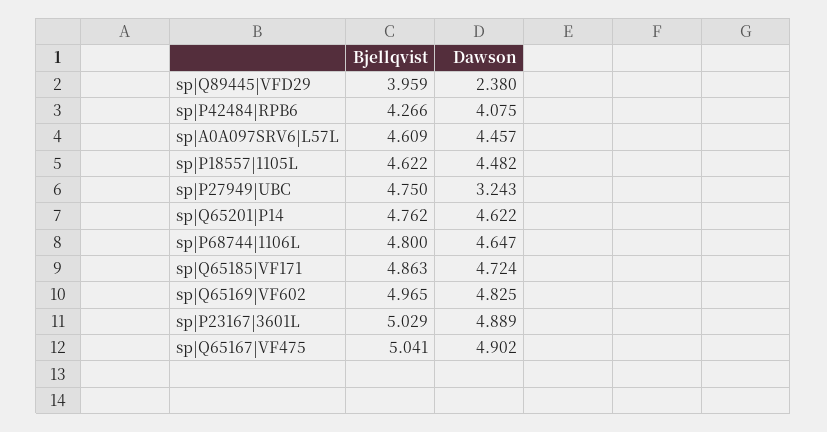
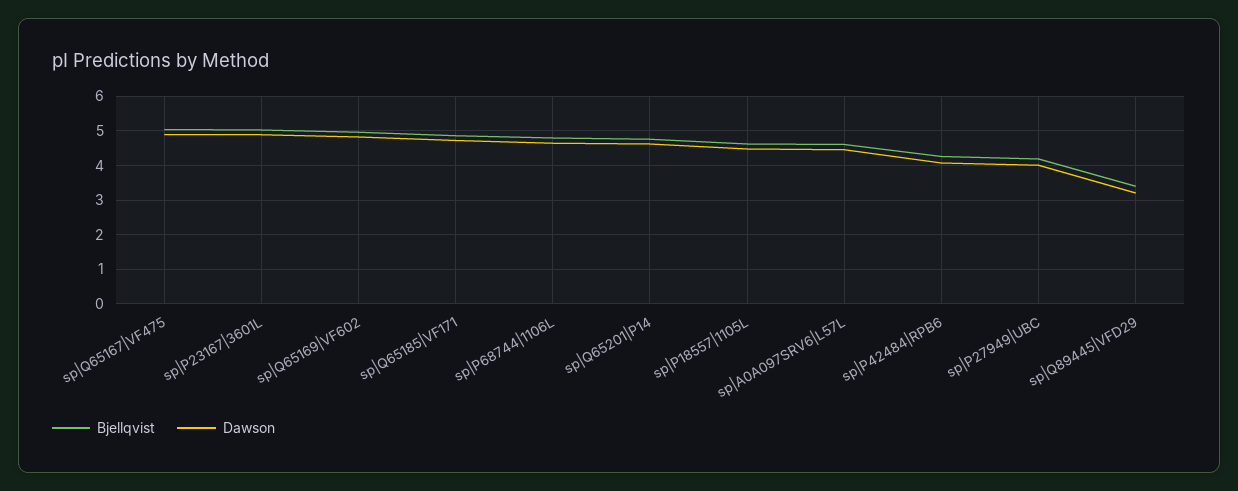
  {
    "Bjellqvist": {
-     "sp|Q89445|VFD29": 3.959,
+     "sp|Q89445|VFD29": 3.4,
      "sp|P42484|RPB6": 4.266,
      "sp|A0A097SRV6|L57L": 4.609,
      "sp|P18557|1105L": 4.622,
-     "sp|P27949|UBC": 4.75,
+     "sp|P27949|UBC": 4.2,
      "sp|Q65201|P14": 4.762,
      "sp|P68744|1106L": 4.8,
      "sp|Q65185|VF171": 4.863,
      "sp|Q65169|VF602": 4.965,
      "sp|P23167|3601L": 5.029,
      "sp|Q65167|VF475": 5.041
    },
    "Dawson": {
-     "sp|Q89445|VFD29": 2.38,
+     "sp|Q89445|VFD29": 3.2,
      "sp|P42484|RPB6": 4.075,
      "sp|A0A097SRV6|L57L": 4.457,
      "sp|P18557|1105L": 4.482,
-     "sp|P27949|UBC": 3.243,
+     "sp|P27949|UBC": 4,
      "sp|Q65201|P14": 4.622,
      "sp|P68744|1106L": 4.647,
      "sp|Q65185|VF171": 4.724,
      "sp|Q65169|VF602": 4.825,
      "sp|P23167|3601L": 4.889,
      "sp|Q65167|VF475": 4.902
    }
  }

